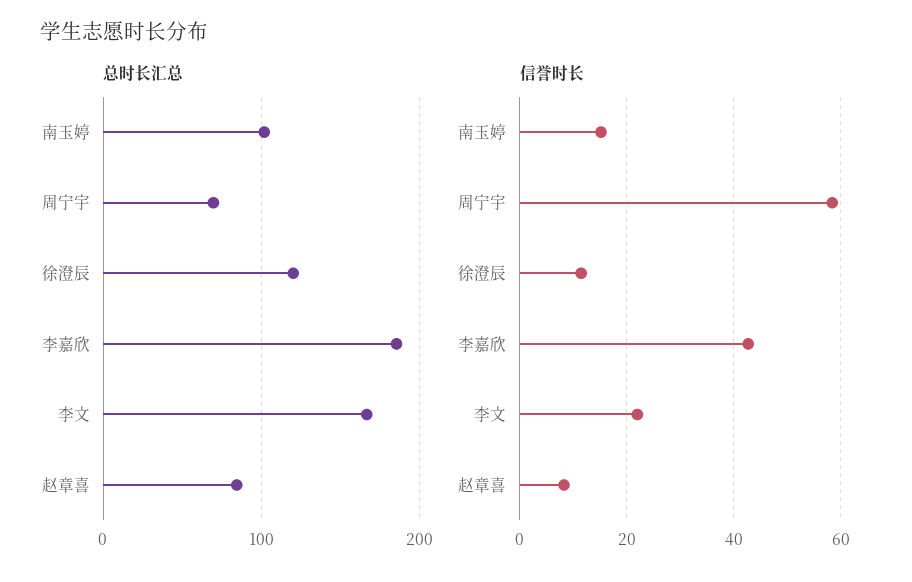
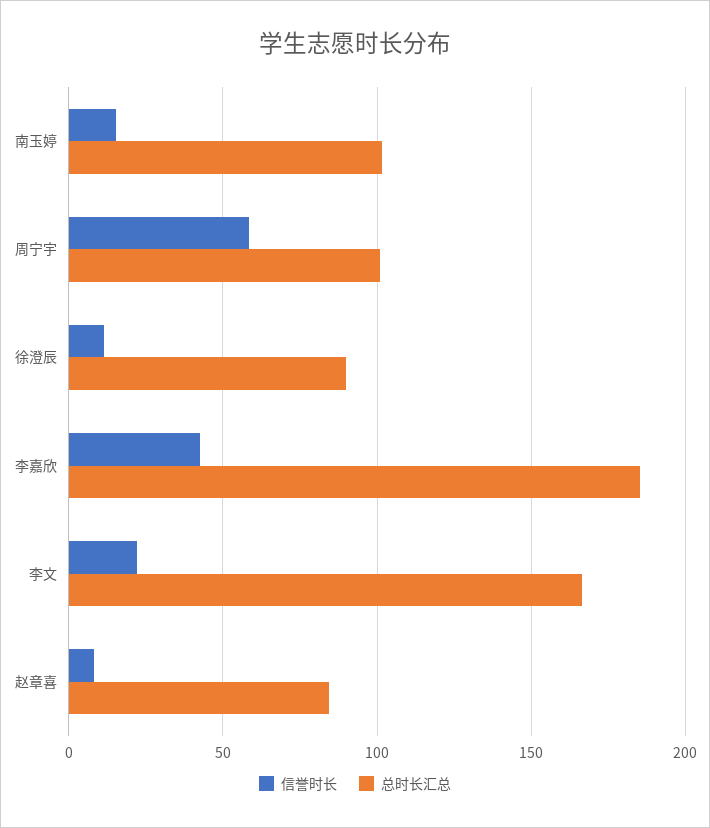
  {
    "总时长汇总": {
      "南玉婷": 100,
-     "周宁宇": 70,
+     "周宁宇": 100,
-     "徐澄辰": 120,
+     "徐澄辰": 90,
      "李嘉欣": 185,
      "李文": 165,
      "赵章喜": 85
    },
    "信誉时长": {
      "南玉婷": 16,
      "周宁宇": 58,
      "徐澄辰": 12,
      "李嘉欣": 42,
      "李文": 22,
      "赵章喜": 8
    }
  }

